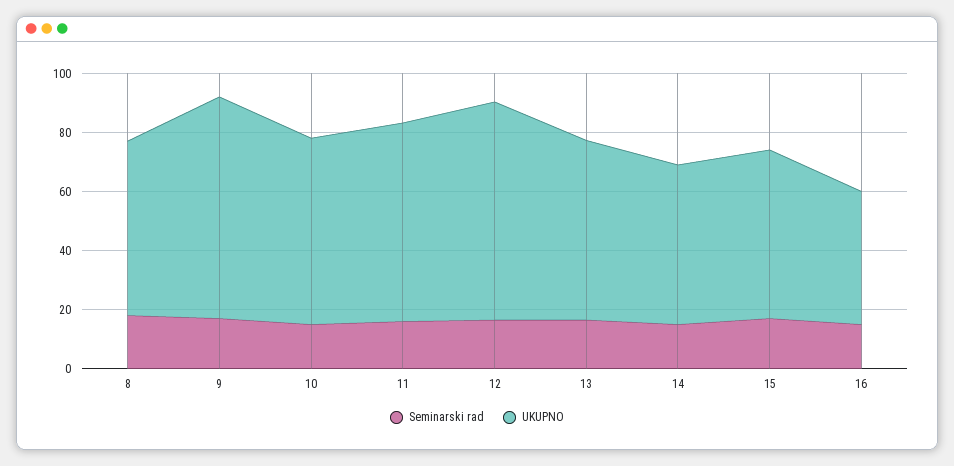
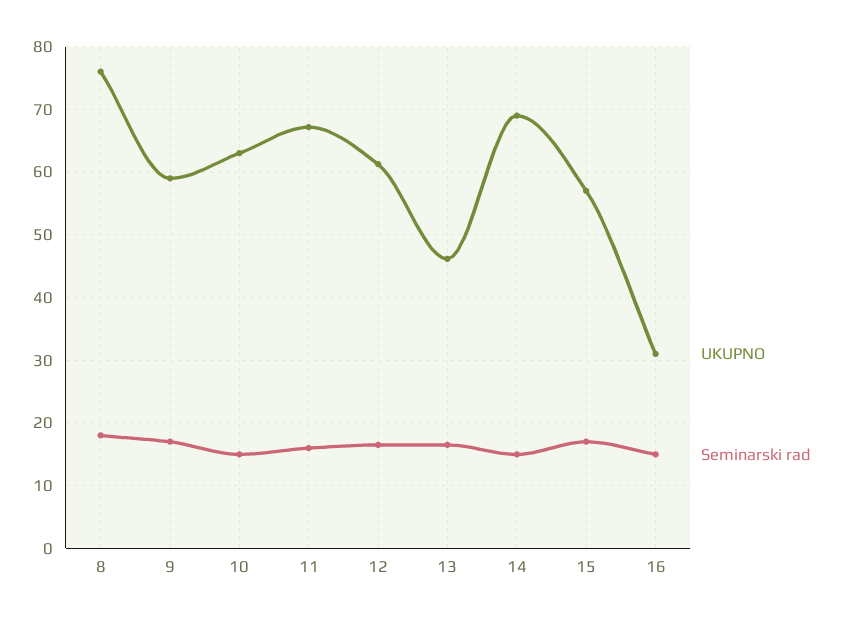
  {
    "Seminarski rad": {
      "8": 18,
      "9": 17,
      "10": 15,
      "11": 16,
      "12": 17,
      "13": 17,
      "14": 15,
      "15": 17,
      "16": 15
    },
    "UKUPNO": {
-     "8": 60,
+     "8": 76,
-     "9": 75,
+     "9": 59,
      "10": 63,
      "11": 67,
-     "12": 75,
+     "12": 61,
-     "13": 60,
+     "13": 46,
-     "14": 55,
+     "14": 69,
      "15": 57,
-     "16": 45
+     "16": 31
    }
  }

